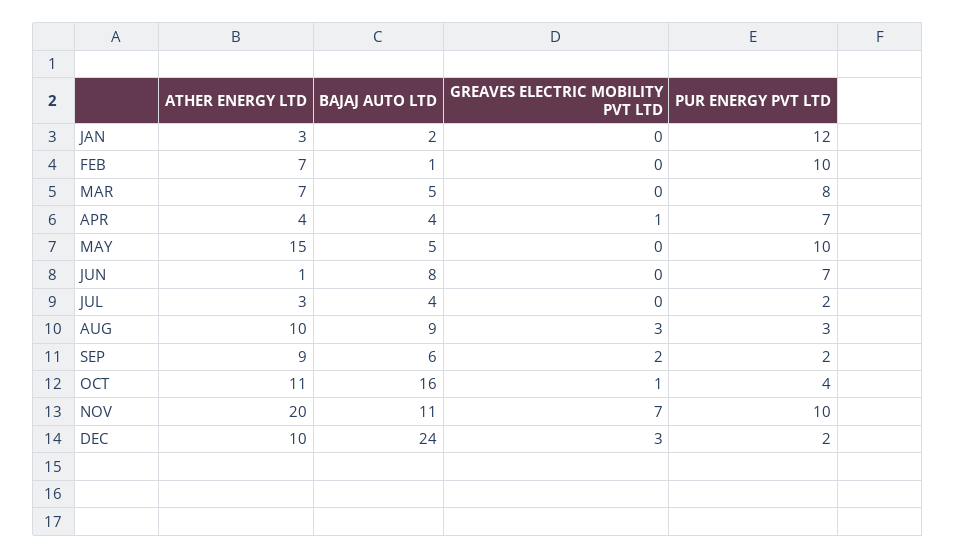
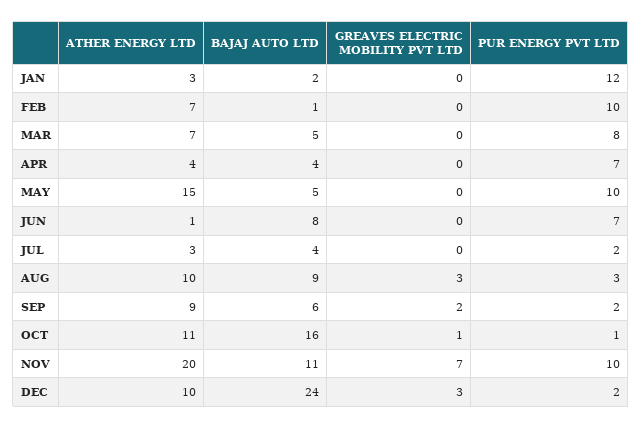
  {
    "ATHER ENERGY LTD": {
      "JAN": 3,
      "FEB": 7,
      "MAR": 7,
      "APR": 4,
      "MAY": 15,
      "JUN": 1,
      "JUL": 3,
      "AUG": 10,
      "SEP": 9,
      "OCT": 11,
      "NOV": 20,
      "DEC": 10
    },
    "BAJAJ AUTO LTD": {
      "JAN": 2,
      "FEB": 1,
      "MAR": 5,
      "APR": 4,
      "MAY": 5,
      "JUN": 8,
      "JUL": 4,
      "AUG": 9,
      "SEP": 6,
      "OCT": 16,
      "NOV": 11,
      "DEC": 24
    },
    "GREAVES ELECTRIC MOBILITY PVT LTD": {
      "JAN": 0,
      "FEB": 0,
      "MAR": 0,
-     "APR": 1,
+     "APR": 0,
      "MAY": 0,
      "JUN": 0,
      "JUL": 0,
      "AUG": 3,
      "SEP": 2,
      "OCT": 1,
      "NOV": 7,
      "DEC": 3
    },
    "PUR ENERGY PVT LTD": {
      "JAN": 12,
      "FEB": 10,
      "MAR": 8,
      "APR": 7,
      "MAY": 10,
      "JUN": 7,
      "JUL": 2,
      "AUG": 3,
      "SEP": 2,
-     "OCT": 4,
+     "OCT": 1,
      "NOV": 10,
      "DEC": 2
    }
  }

